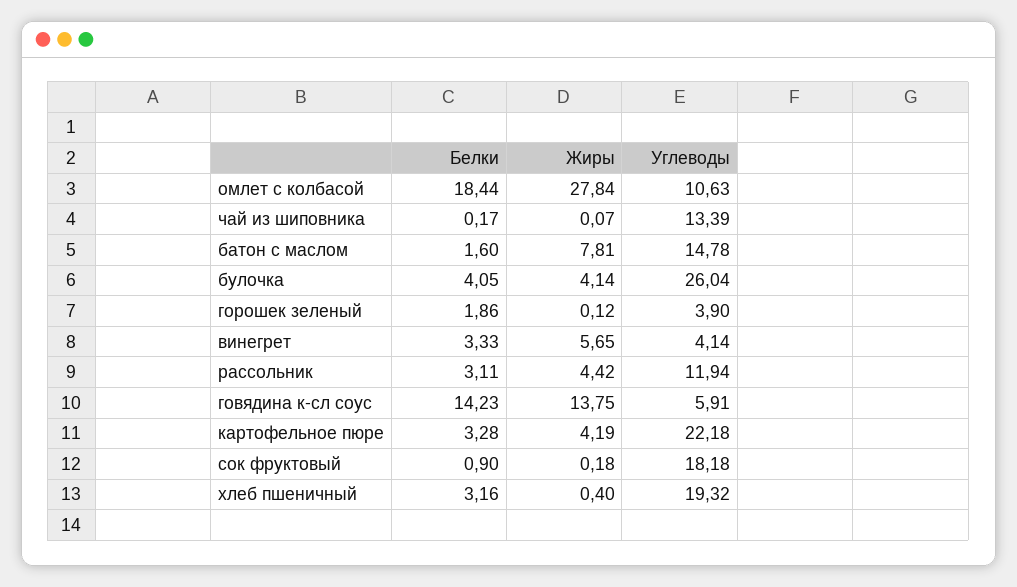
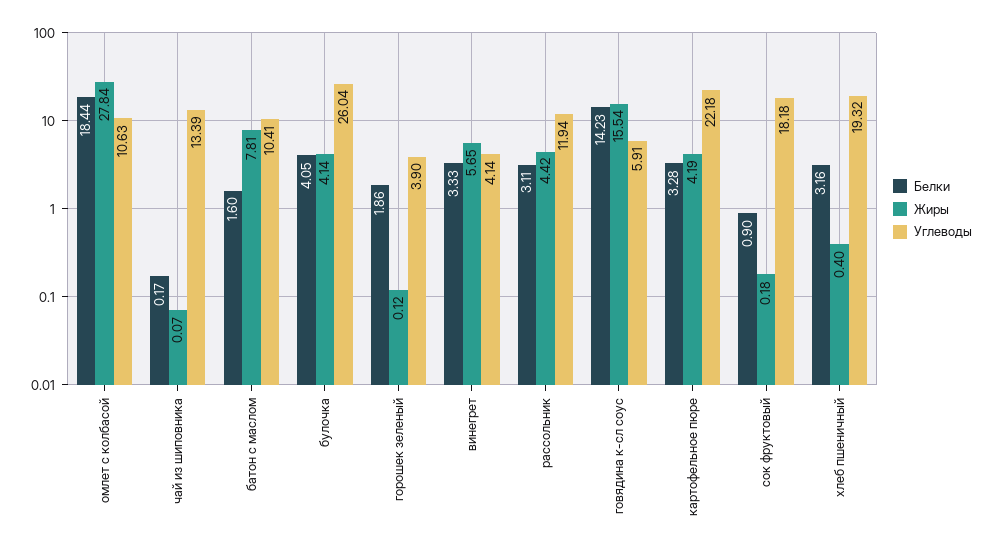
  {
    "Белки": {
      "омлет с колбасой": 18.44,
      "чай из шиповника": 0.17,
      "батон с маслом": 1.6,
      "булочка": 4.05,
      "горошек зеленый": 1.86,
      "винегрет": 3.33,
      "рассольник": 3.11,
      "говядина к-сл соус": 14.23,
      "картофельное пюре": 3.28,
      "сок фруктовый": 0.9,
      "хлеб пшеничный": 3.16
    },
    "Жиры": {
      "омлет с колбасой": 27.84,
      "чай из шиповника": 0.07,
      "батон с маслом": 7.81,
      "булочка": 4.14,
      "горошек зеленый": 0.12,
      "винегрет": 5.65,
      "рассольник": 4.42,
-     "говядина к-сл соус": 13.75,
+     "говядина к-сл соус": 15.54,
      "картофельное пюре": 4.19,
      "сок фруктовый": 0.18,
      "хлеб пшеничный": 0.4
    },
    "Углеводы": {
      "омлет с колбасой": 10.63,
      "чай из шиповника": 13.39,
-     "батон с маслом": 14.78,
+     "батон с маслом": 10.41,
      "булочка": 26.04,
      "горошек зеленый": 3.9,
      "винегрет": 4.14,
      "рассольник": 11.94,
      "говядина к-сл соус": 5.91,
      "картофельное пюре": 22.18,
      "сок фруктовый": 18.18,
      "хлеб пшеничный": 19.32
    }
  }

